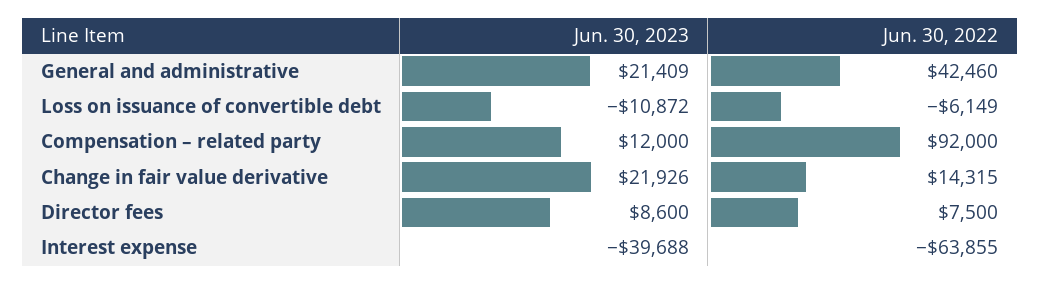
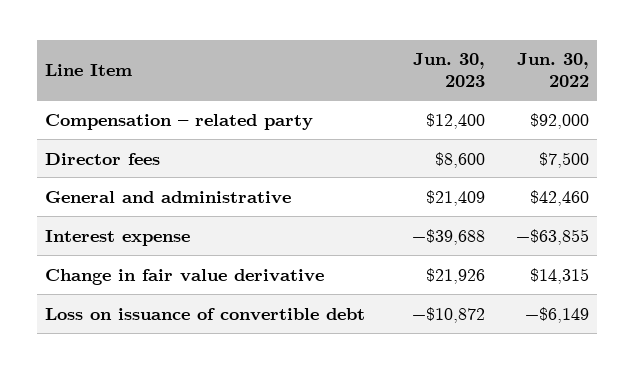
  {
    "Jun. 30, 2023": {
      "General and administrative": 21409,
      "Loss on issuance of convertible debt": -10872,
-     "Compensation – related party": 12000,
+     "Compensation – related party": 12400,
      "Change in fair value derivative": 21926,
      "Director fees": 8600,
      "Interest expense": -39688
    },
    "Jun. 30, 2022": {
      "General and administrative": 42460,
      "Loss on issuance of convertible debt": -6149,
      "Compensation – related party": 92000,
      "Change in fair value derivative": 14315,
      "Director fees": 7500,
      "Interest expense": -63855
    }
  }

